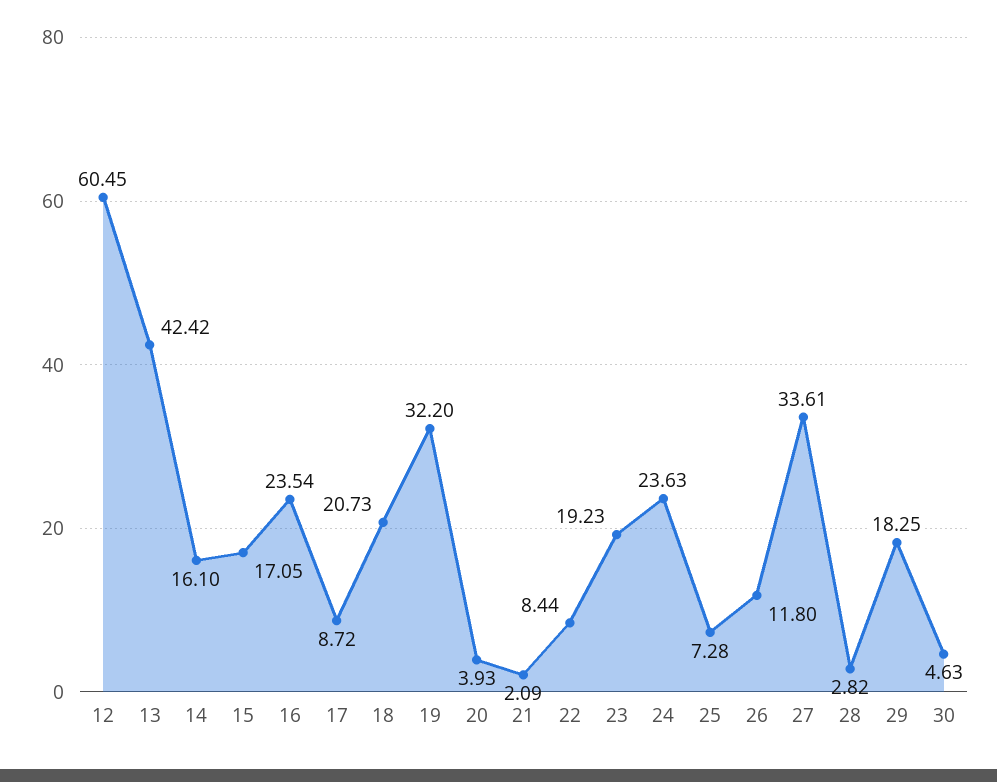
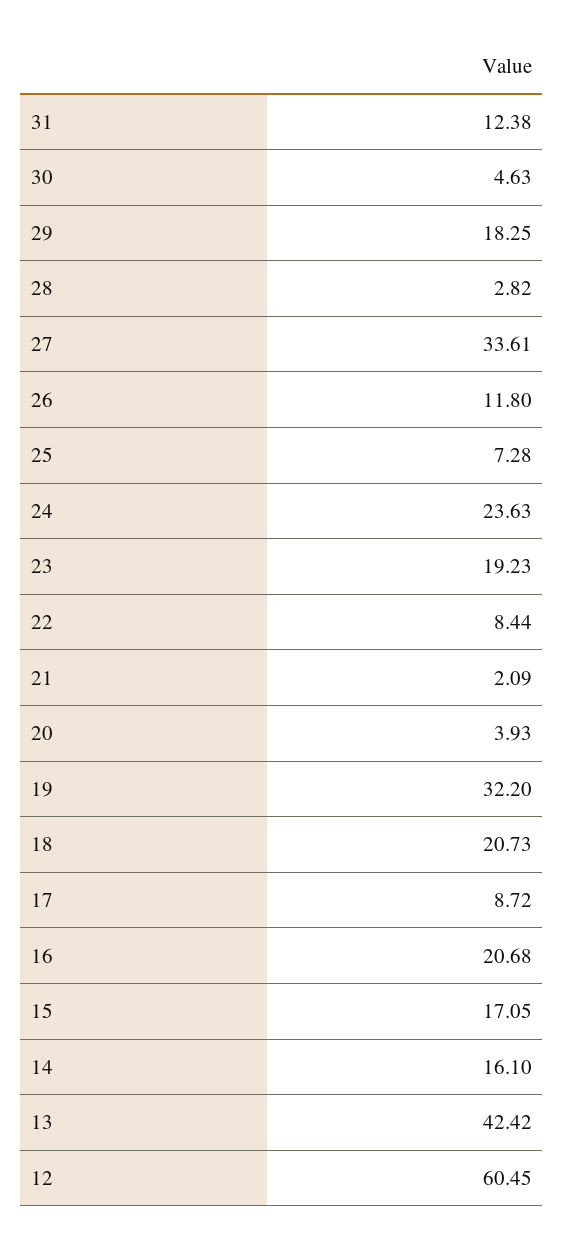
  {
    "12": 60.45,
    "13": 42.42,
    "14": 16.1,
    "15": 17.05,
-   "16": 23.54,
+   "16": 20.68,
    "17": 8.72,
    "18": 20.73,
    "19": 32.2,
    "20": 3.93,
    "21": 2.09,
    "22": 8.44,
    "23": 19.23,
    "24": 23.63,
    "25": 7.28,
    "26": 11.8,
    "27": 33.61,
    "28": 2.82,
    "29": 18.25,
-   "30": 4.63
+   "30": 4.63,
+   "31": 12.38
  }

